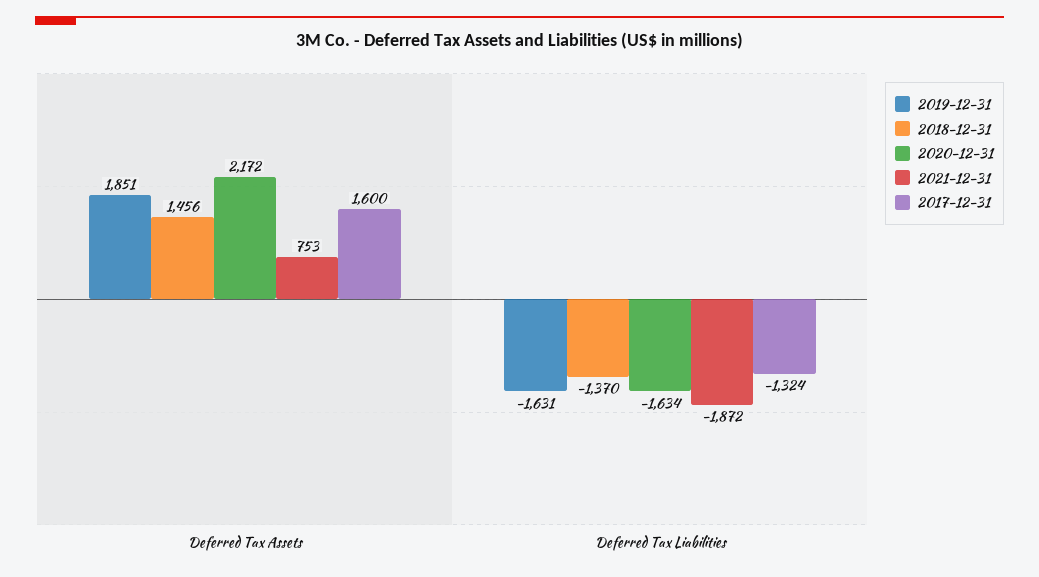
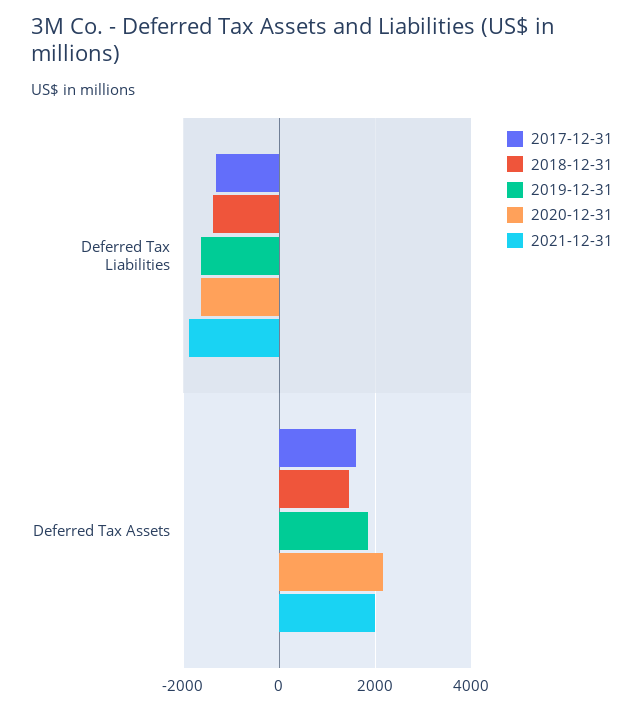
  {
    "2019-12-31": {
      "Deferred Tax Assets": 1851,
      "Deferred Tax Liabilities": -1631
    },
    "2018-12-31": {
      "Deferred Tax Assets": 1456,
      "Deferred Tax Liabilities": -1370
    },
    "2020-12-31": {
      "Deferred Tax Assets": 2172,
      "Deferred Tax Liabilities": -1634
    },
    "2021-12-31": {
-     "Deferred Tax Assets": 753,
+     "Deferred Tax Assets": 2000,
      "Deferred Tax Liabilities": -1872
    },
    "2017-12-31": {
      "Deferred Tax Assets": 1600,
      "Deferred Tax Liabilities": -1324
    }
  }

